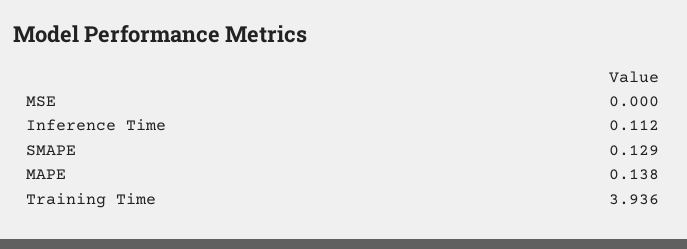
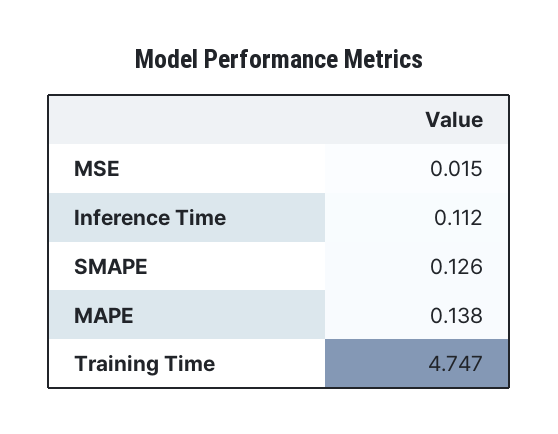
  {
-   "MSE": 0,
+   "MSE": 0.015,
    "Inference Time": 0.112,
-   "SMAPE": 0.129,
+   "SMAPE": 0.126,
    "MAPE": 0.138,
-   "Training Time": 3.936
+   "Training Time": 4.747
  }

